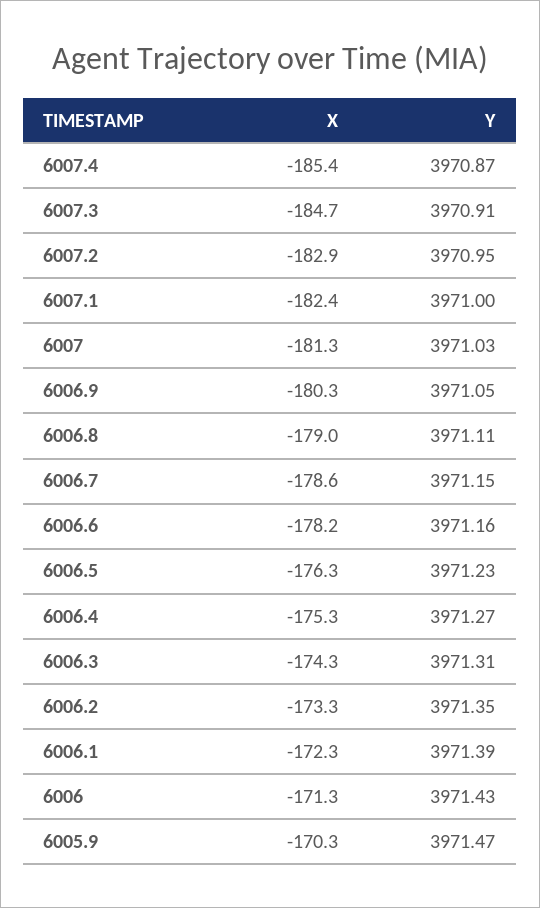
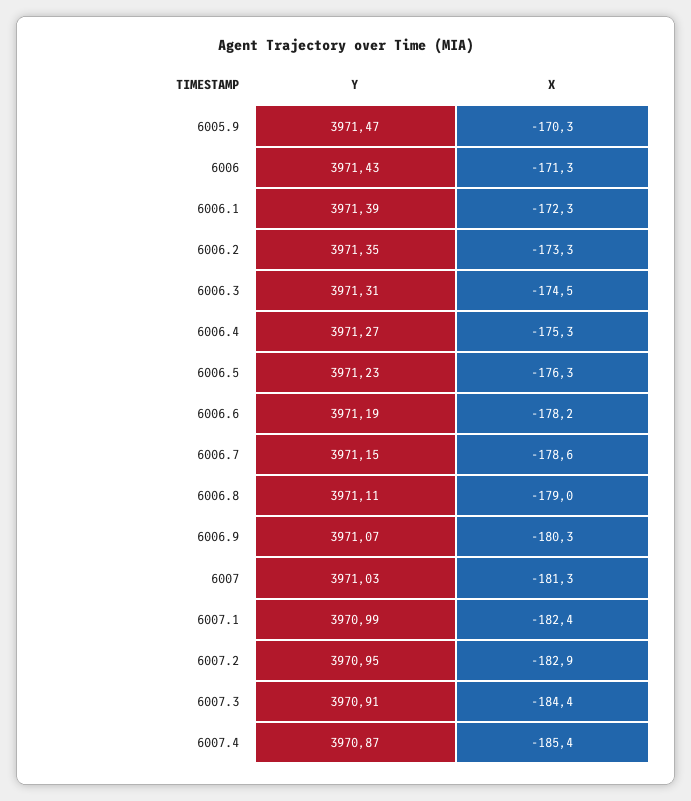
  {
    "X": {
      "6007.4": -185.4,
-     "6007.3": -184.7,
+     "6007.3": -184.4,
      "6007.2": -182.9,
      "6007.1": -182.4,
      "6007": -181.3,
      "6006.9": -180.3,
      "6006.8": -179,
      "6006.7": -178.6,
      "6006.6": -178.2,
      "6006.5": -176.3,
      "6006.4": -175.3,
-     "6006.3": -174.3,
+     "6006.3": -174.5,
      "6006.2": -173.3,
      "6006.1": -172.3,
      "6006": -171.3,
      "6005.9": -170.3
    },
    "Y": {
      "6007.4": 3970.87,
      "6007.3": 3970.91,
      "6007.2": 3970.95,
-     "6007.1": 3971,
+     "6007.1": 3970.99,
      "6007": 3971.03,
-     "6006.9": 3971.05,
+     "6006.9": 3971.07,
      "6006.8": 3971.11,
      "6006.7": 3971.15,
-     "6006.6": 3971.16,
+     "6006.6": 3971.19,
      "6006.5": 3971.23,
      "6006.4": 3971.27,
      "6006.3": 3971.31,
      "6006.2": 3971.35,
      "6006.1": 3971.39,
      "6006": 3971.43,
      "6005.9": 3971.47
    }
  }

